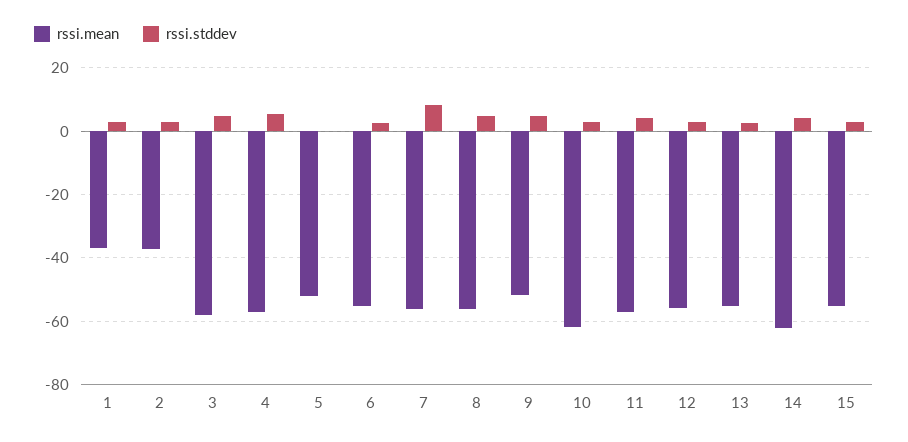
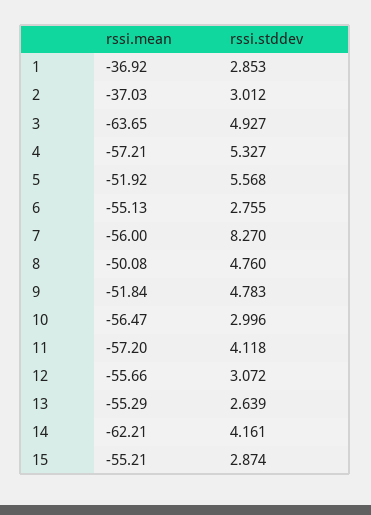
  {
    "rssi.mean": {
      "1": -36.92,
      "2": -37.03,
-     "3": -58,
+     "3": -63.65,
      "4": -57.21,
      "5": -51.92,
      "6": -55.13,
      "7": -56,
-     "8": -56,
+     "8": -50.08,
      "9": -51.84,
-     "10": -62,
+     "10": -56.47,
      "11": -57.2,
      "12": -55.66,
      "13": -55.29,
      "14": -62.21,
      "15": -55.21
    },
    "rssi.stddev": {
      "1": 2.853,
      "2": 3.012,
      "3": 4.927,
      "4": 5.327,
-     "5": 0,
+     "5": 5.568,
      "6": 2.755,
      "7": 8.27,
      "8": 4.76,
      "9": 4.783,
      "10": 2.996,
      "11": 4.118,
      "12": 3.072,
      "13": 2.639,
      "14": 4.161,
      "15": 2.874
    }
  }

